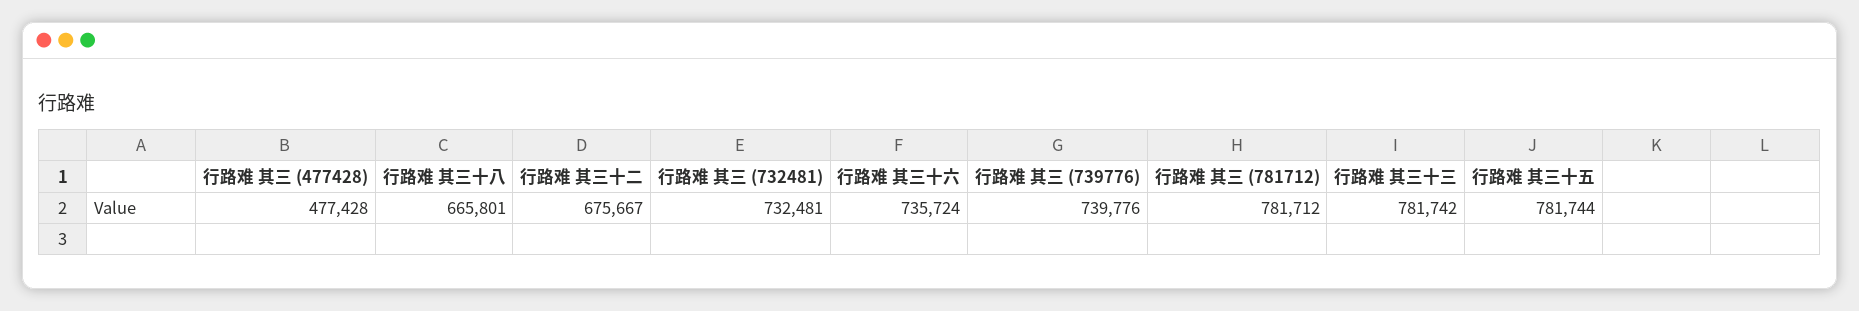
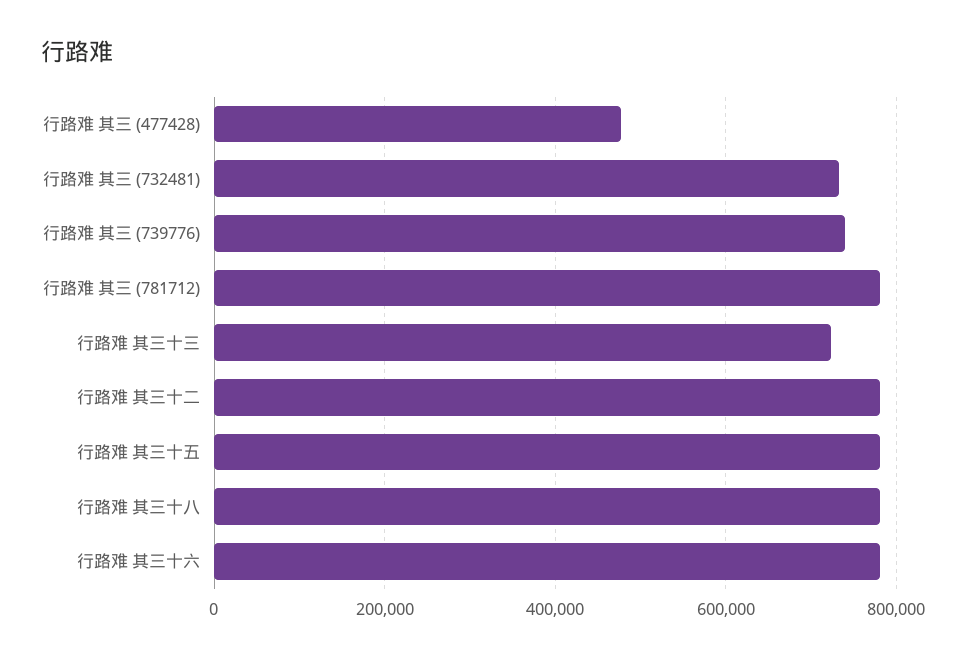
  {
    "行路难 其三 (477428)": 477428,
-   "行路难 其三十八": 665801,
+   "行路难 其三十八": 780000,
-   "行路难 其三十二": 675667,
+   "行路难 其三十二": 780000,
    "行路难 其三 (732481)": 732481,
-   "行路难 其三十六": 735724,
+   "行路难 其三十六": 780000,
    "行路难 其三 (739776)": 739776,
    "行路难 其三 (781712)": 781712,
-   "行路难 其三十三": 781742,
+   "行路难 其三十三": 720000,
    "行路难 其三十五": 781744
  }

